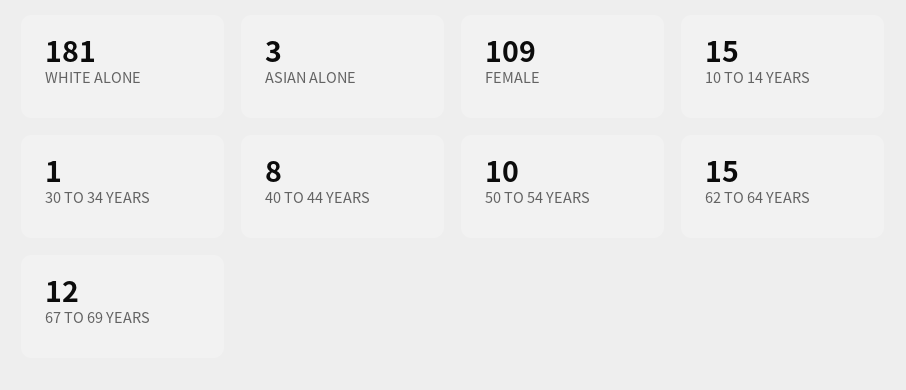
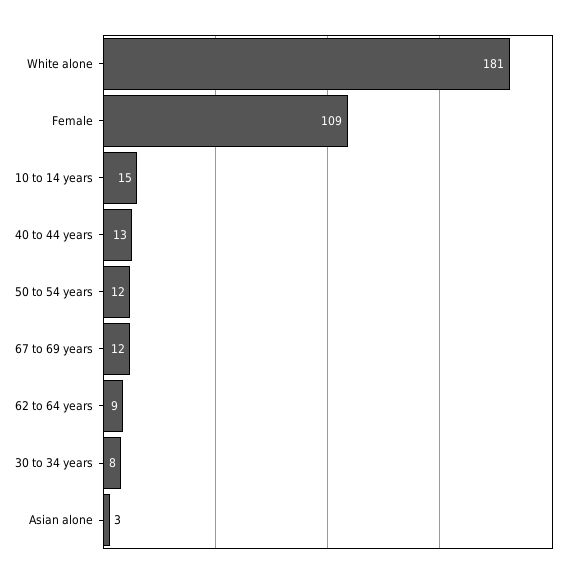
  {
    "WHITE ALONE": 181,
    "ASIAN ALONE": 3,
    "FEMALE": 109,
    "10 TO 14 YEARS": 15,
-   "30 TO 34 YEARS": 1,
+   "30 TO 34 YEARS": 8,
-   "40 TO 44 YEARS": 8,
+   "40 TO 44 YEARS": 13,
-   "50 TO 54 YEARS": 10,
+   "50 TO 54 YEARS": 12,
-   "62 TO 64 YEARS": 15,
+   "62 TO 64 YEARS": 9,
    "67 TO 69 YEARS": 12
  }

